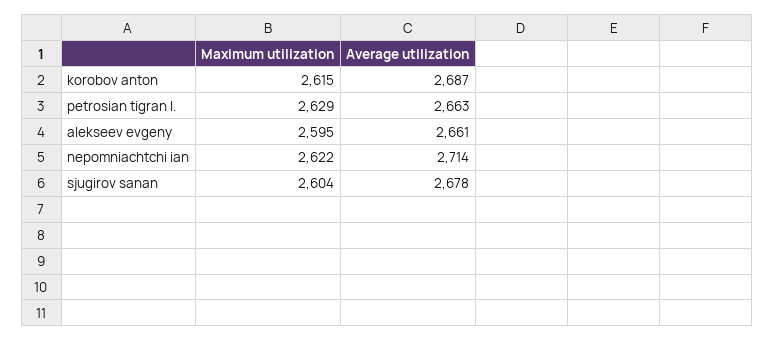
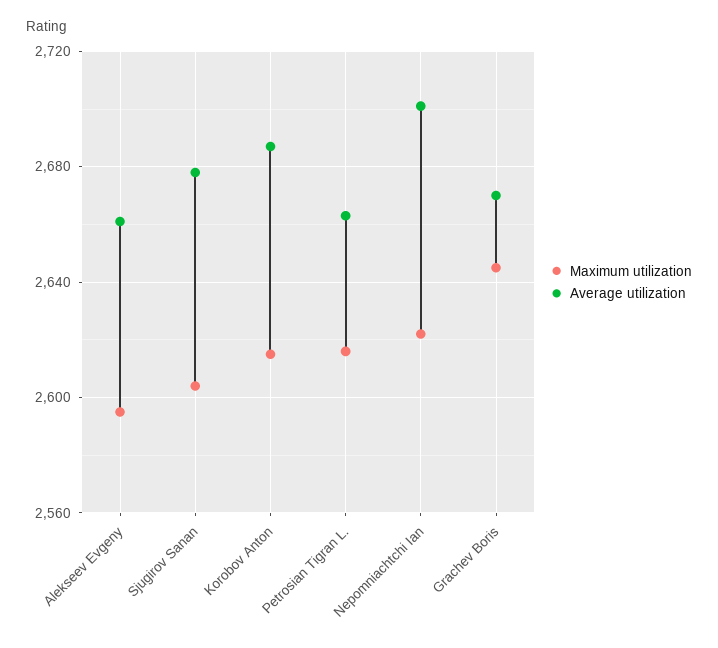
  {
    "Maximum utilization": {
      "korobov anton": 2615,
-     "petrosian tigran l.": 2629,
+     "petrosian tigran l.": 2615,
      "alekseev evgeny": 2595,
      "nepomniachtchi ian": 2622,
-     "sjugirov sanan": 2604
+     "sjugirov sanan": 2604,
+     "Grachev Boris": 2645
    },
    "Average utilization": {
      "korobov anton": 2687,
      "petrosian tigran l.": 2663,
      "alekseev evgeny": 2661,
-     "nepomniachtchi ian": 2714,
+     "nepomniachtchi ian": 2700,
-     "sjugirov sanan": 2678
+     "sjugirov sanan": 2678,
+     "Grachev Boris": 2670
    }
  }

